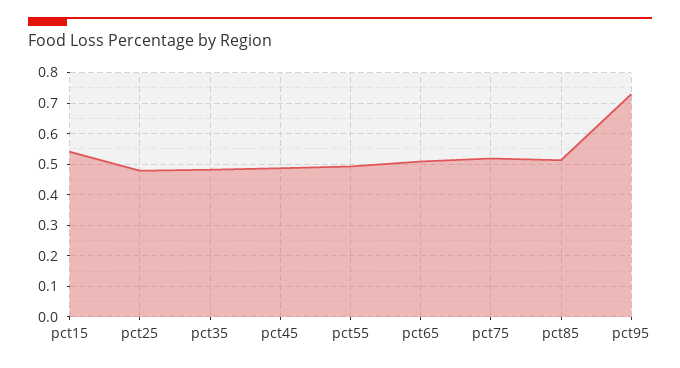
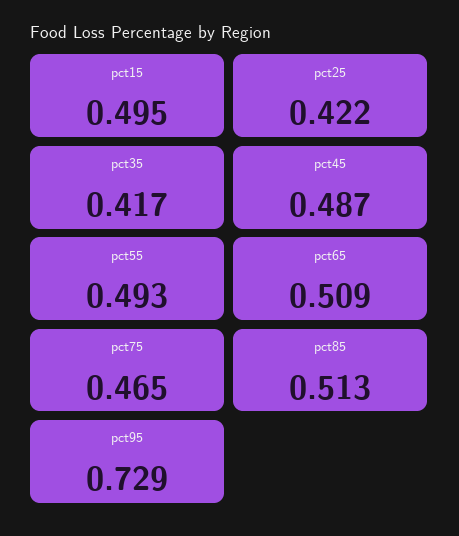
  {
-   "pct15": 0.54,
+   "pct15": 0.495,
-   "pct25": 0.48,
+   "pct25": 0.422,
-   "pct35": 0.48,
+   "pct35": 0.417,
    "pct45": 0.487,
    "pct55": 0.493,
    "pct65": 0.509,
-   "pct75": 0.52,
+   "pct75": 0.465,
    "pct85": 0.513,
    "pct95": 0.729
  }

